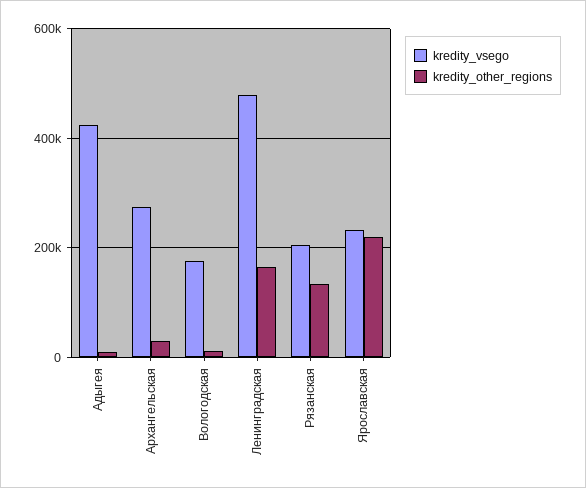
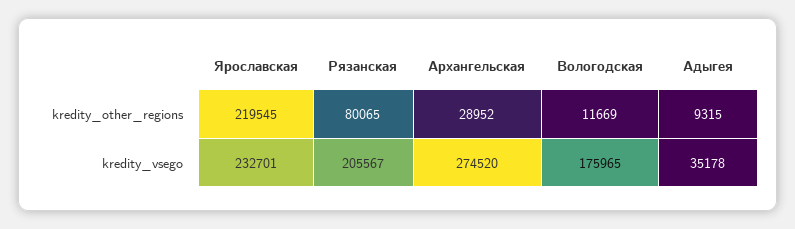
  {
    "kredity_vsego": {
-     "Адыгея": 420000,
+     "Адыгея": 35178,
      "Архангельская": 274520,
      "Вологодская": 175965,
-     "Ленинградская": 480000,
      "Рязанская": 205567,
      "Ярославская": 232701
    },
    "kredity_other_regions": {
      "Адыгея": 9315,
      "Архангельская": 28952,
      "Вологодская": 11669,
-     "Ленинградская": 160000,
-     "Рязанская": 140000,
+     "Рязанская": 80065,
      "Ярославская": 219545
    }
  }

